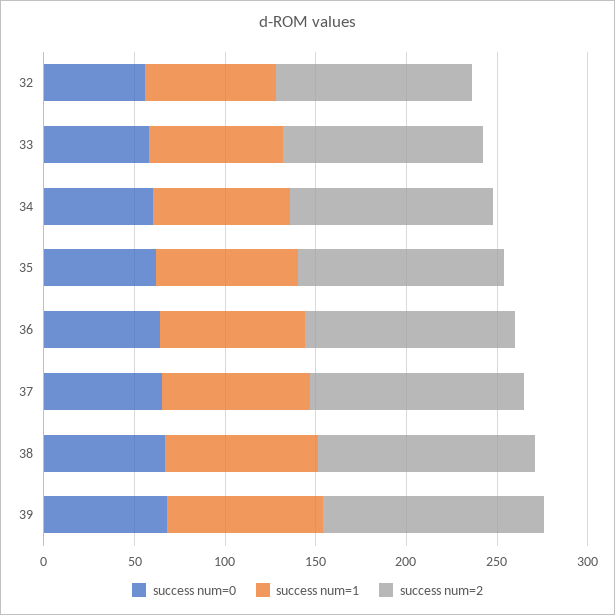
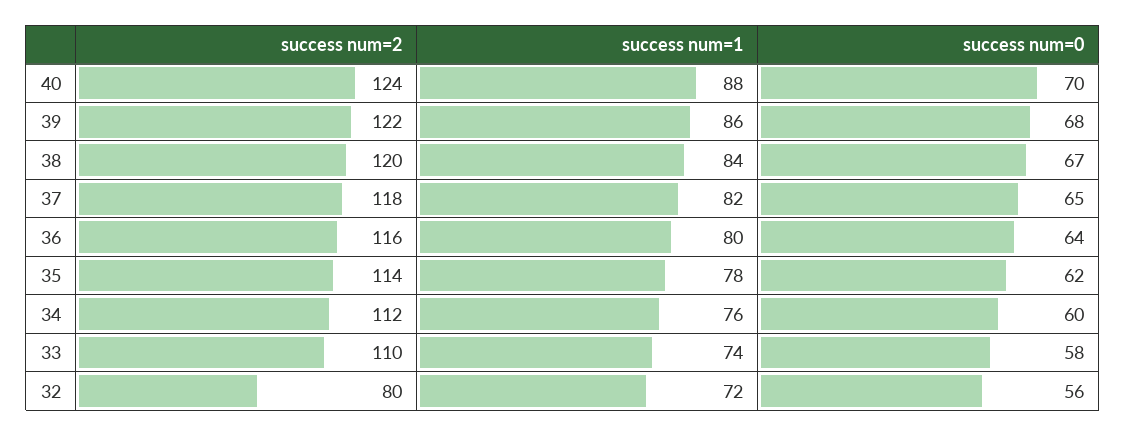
  {
    "success num=0": {
      "32": 56,
      "33": 58,
      "34": 60,
      "35": 62,
      "36": 64,
      "37": 65,
      "38": 67,
-     "39": 68
+     "39": 68,
+     "40": 70
    },
    "success num=1": {
      "32": 72,
      "33": 74,
      "34": 76,
      "35": 78,
      "36": 80,
      "37": 82,
      "38": 84,
-     "39": 86
+     "39": 86,
+     "40": 88
    },
    "success num=2": {
-     "32": 110,
+     "32": 80,
      "33": 110,
      "34": 112,
      "35": 114,
      "36": 116,
      "37": 118,
      "38": 120,
-     "39": 122
+     "39": 122,
+     "40": 124
    }
  }

